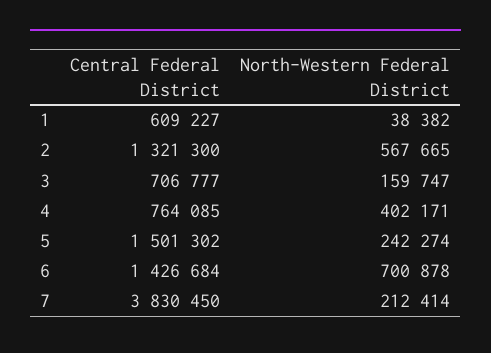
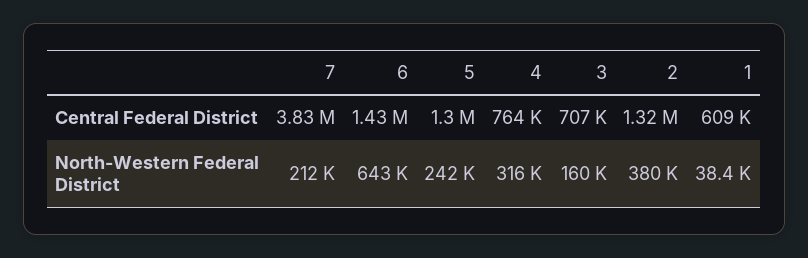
  {
    "Central Federal District": {
      "1": 609227,
      "2": 1321300,
      "3": 706777,
      "4": 764085,
-     "5": 1501302,
+     "5": 1300000,
      "6": 1426684,
      "7": 3830450
    },
    "North-Western Federal District": {
      "1": 38382,
-     "2": 567665,
+     "2": 380000,
      "3": 159747,
-     "4": 402171,
+     "4": 316000,
      "5": 242274,
-     "6": 700878,
+     "6": 643000,
      "7": 212414
    }
  }

